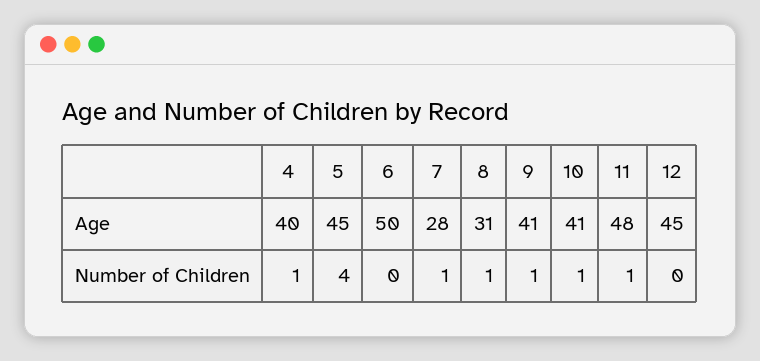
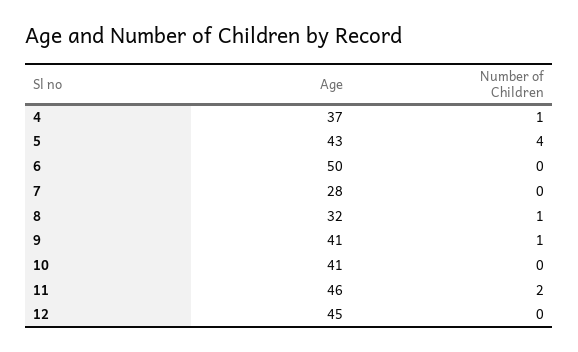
  {
    "4": {
-     "Age": 40,
+     "Age": 37,
      "Number of Children": 1
    },
    "5": {
-     "Age": 45,
+     "Age": 43,
      "Number of Children": 4
    },
    "6": {
      "Age": 50,
      "Number of Children": 0
    },
    "7": {
      "Age": 28,
-     "Number of Children": 1
+     "Number of Children": 0
    },
    "8": {
-     "Age": 31,
+     "Age": 32,
      "Number of Children": 1
    },
    "9": {
      "Age": 41,
      "Number of Children": 1
    },
    "10": {
      "Age": 41,
-     "Number of Children": 1
+     "Number of Children": 0
    },
    "11": {
-     "Age": 48,
+     "Age": 46,
-     "Number of Children": 1
+     "Number of Children": 2
    },
    "12": {
      "Age": 45,
      "Number of Children": 0
    }
  }

